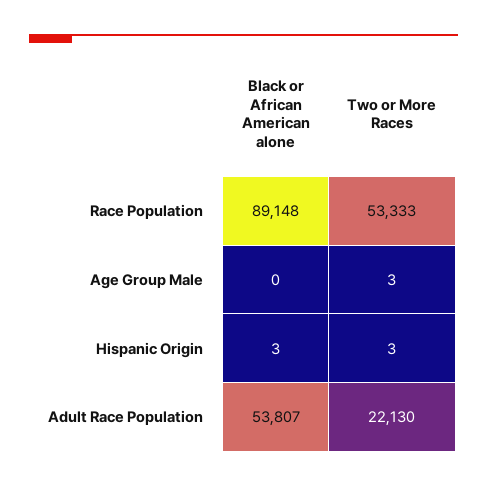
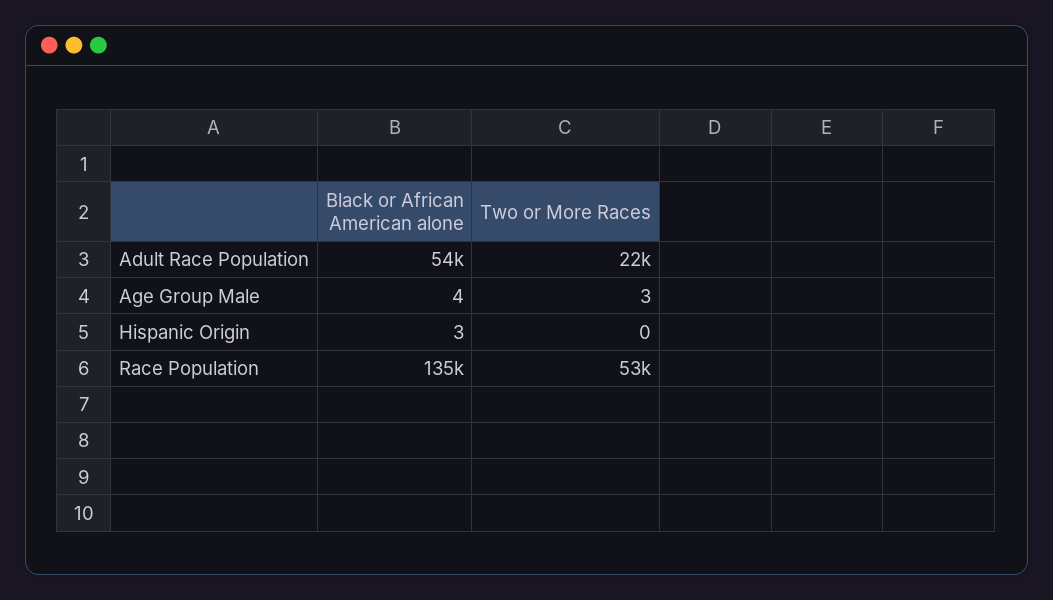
  {
    "Black or African American alone": {
-     "Race Population": 89148,
+     "Race Population": 135000,
-     "Age Group Male": 0,
+     "Age Group Male": 4,
      "Hispanic Origin": 3,
      "Adult Race Population": 53807
    },
    "Two or More Races": {
      "Race Population": 53333,
      "Age Group Male": 3,
-     "Hispanic Origin": 3,
+     "Hispanic Origin": 0,
      "Adult Race Population": 22130
    }
  }

